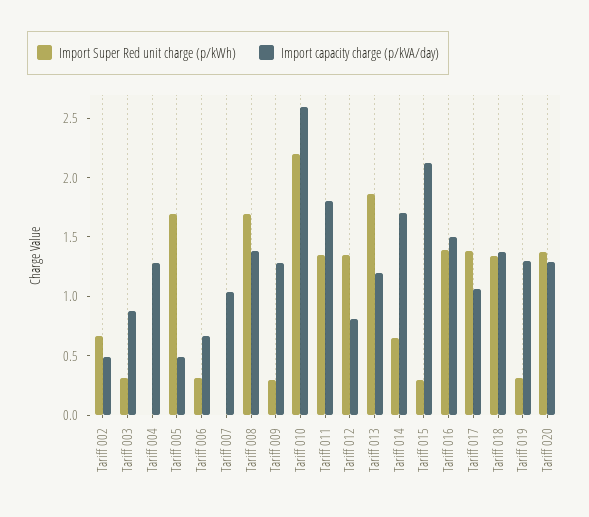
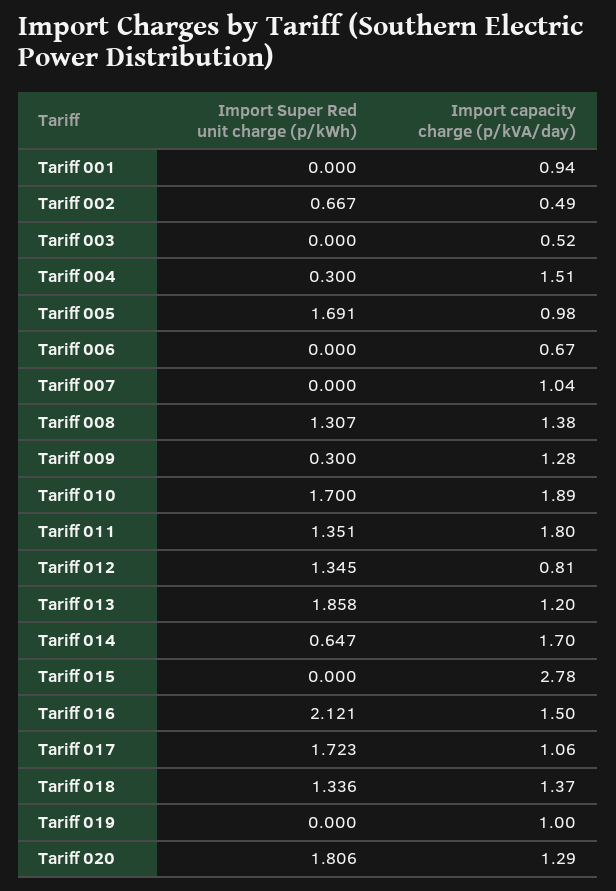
  {
    "Import Super Red unit charge (p/kWh)": {
      "Tariff 002": 0.667,
-     "Tariff 003": 0.3,
+     "Tariff 003": 0,
-     "Tariff 004": 0,
+     "Tariff 004": 0.3,
      "Tariff 005": 1.691,
-     "Tariff 006": 0.3,
+     "Tariff 006": 0,
      "Tariff 007": 0,
-     "Tariff 008": 1.7,
+     "Tariff 008": 1.307,
      "Tariff 009": 0.3,
-     "Tariff 010": 2.2,
+     "Tariff 010": 1.7,
      "Tariff 011": 1.351,
      "Tariff 012": 1.345,
      "Tariff 013": 1.858,
      "Tariff 014": 0.647,
-     "Tariff 015": 0.3,
+     "Tariff 015": 0,
-     "Tariff 016": 1.4,
+     "Tariff 016": 2.121,
-     "Tariff 017": 1.4,
+     "Tariff 017": 1.723,
      "Tariff 018": 1.336,
-     "Tariff 019": 0.3,
+     "Tariff 019": 0,
-     "Tariff 020": 1.4
+     "Tariff 020": 1.806,
+     "Tariff 001": 0
    },
    "Import capacity charge (p/kVA/day)": {
      "Tariff 002": 0.49,
-     "Tariff 003": 0.9,
+     "Tariff 003": 0.52,
-     "Tariff 004": 1.3,
+     "Tariff 004": 1.51,
-     "Tariff 005": 0.5,
+     "Tariff 005": 0.98,
      "Tariff 006": 0.67,
      "Tariff 007": 1.04,
      "Tariff 008": 1.38,
      "Tariff 009": 1.28,
-     "Tariff 010": 2.6,
+     "Tariff 010": 1.89,
      "Tariff 011": 1.8,
      "Tariff 012": 0.81,
      "Tariff 013": 1.2,
      "Tariff 014": 1.7,
-     "Tariff 015": 2.1,
+     "Tariff 015": 2.78,
      "Tariff 016": 1.5,
      "Tariff 017": 1.06,
      "Tariff 018": 1.37,
-     "Tariff 019": 1.3,
+     "Tariff 019": 1,
-     "Tariff 020": 1.29
+     "Tariff 020": 1.29,
+     "Tariff 001": 0.94
    }
  }

